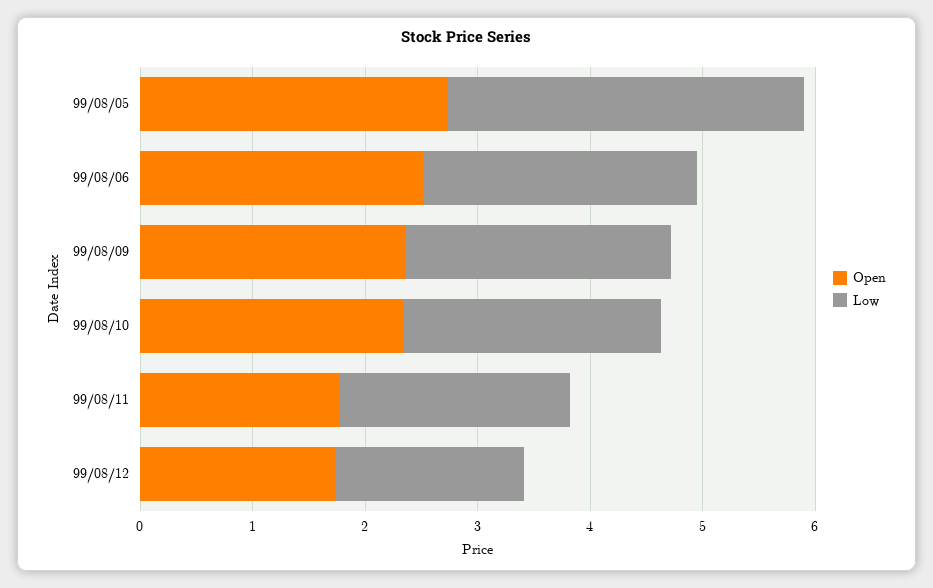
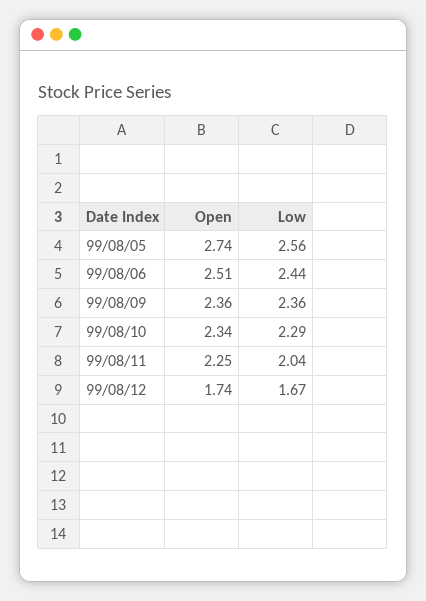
  {
    "Open": {
      "99/08/05": 2.74,
      "99/08/06": 2.51,
      "99/08/09": 2.36,
      "99/08/10": 2.34,
-     "99/08/11": 1.8,
+     "99/08/11": 2.25,
      "99/08/12": 1.74
    },
    "Low": {
-     "99/08/05": 3.2,
+     "99/08/05": 2.56,
      "99/08/06": 2.44,
      "99/08/09": 2.36,
      "99/08/10": 2.29,
      "99/08/11": 2.04,
      "99/08/12": 1.67
    }
  }

